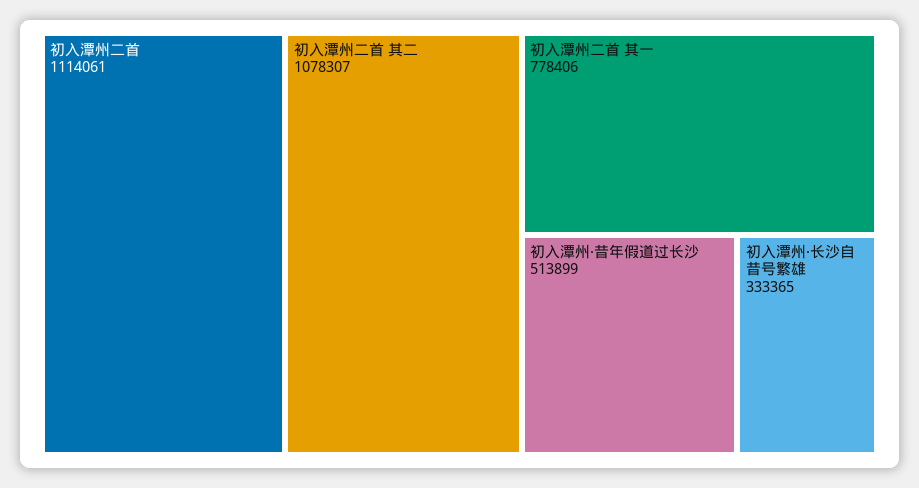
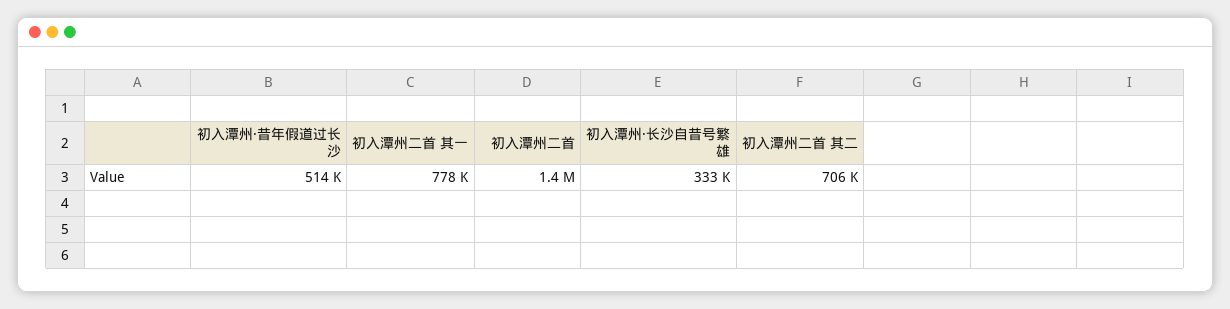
  {
-   "初入潭州二首": 1114061,
+   "初入潭州二首": 1400000,
-   "初入潭州二首 其二": 1078307,
+   "初入潭州二首 其二": 706000,
    "初入潭州二首 其一": 778406,
    "初入潭州·昔年假道过长沙": 513899,
    "初入潭州·长沙自昔号繁雄": 333365
  }

